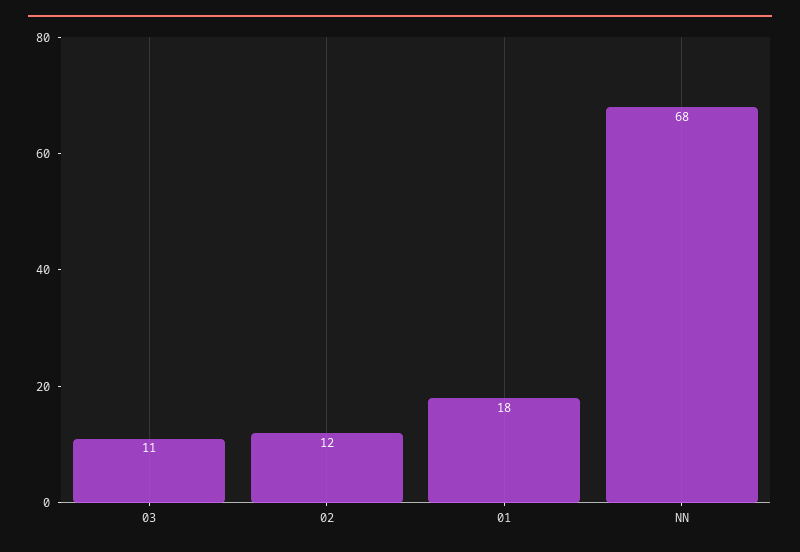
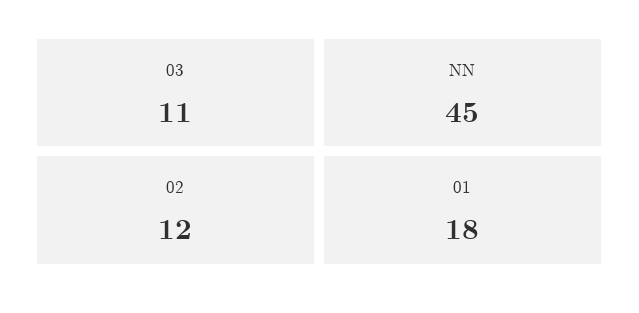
  {
    "03": 11,
    "02": 12,
    "01": 18,
-   "NN": 68
+   "NN": 45
  }

